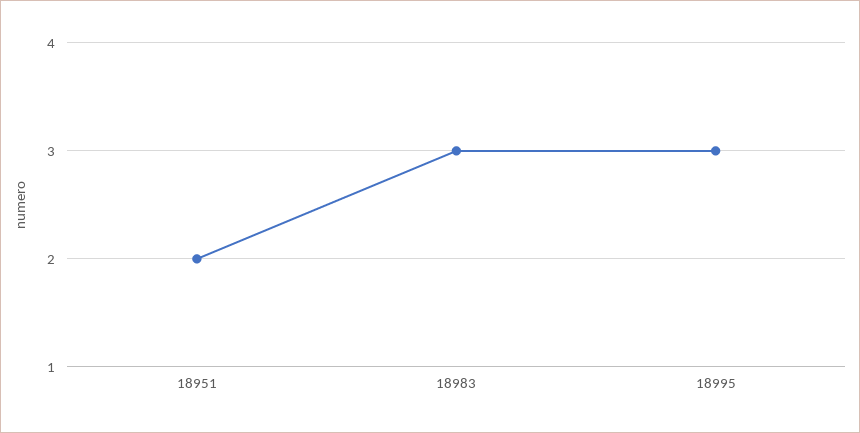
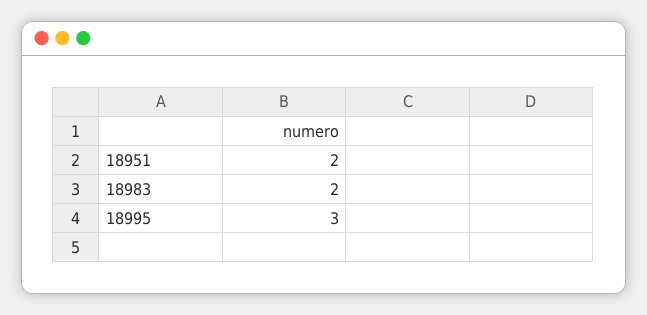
  {
    "18951": 2,
-   "18983": 3,
+   "18983": 2,
    "18995": 3
  }

